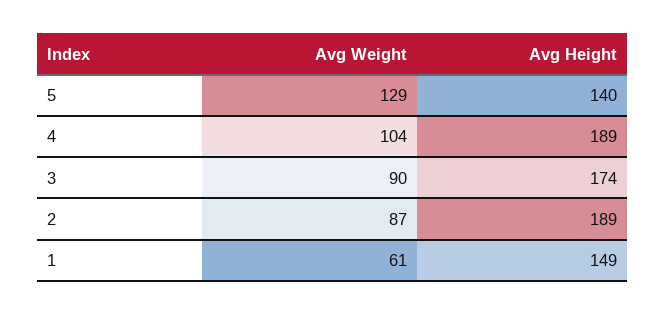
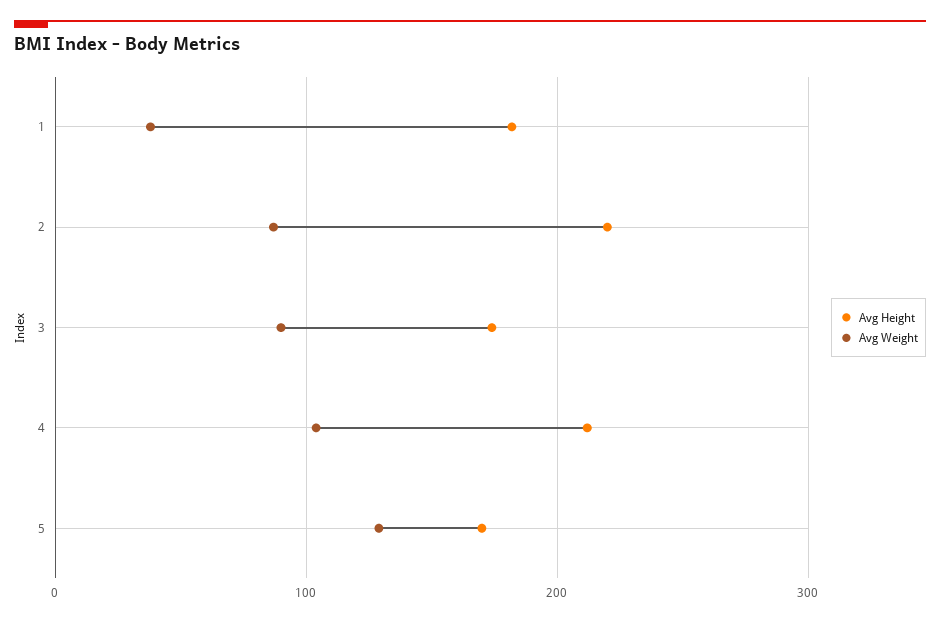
  {
    "Avg Weight": {
      "5": 129,
      "4": 104,
      "3": 90,
      "2": 87,
-     "1": 61
+     "1": 40
    },
    "Avg Height": {
-     "5": 140,
+     "5": 170,
-     "4": 189,
+     "4": 210,
      "3": 174,
-     "2": 189,
+     "2": 220,
-     "1": 149
+     "1": 180
    }
  }

